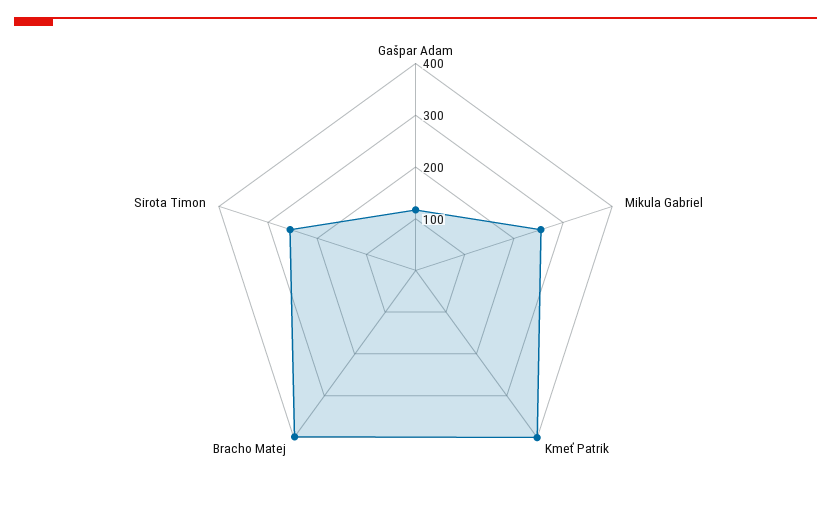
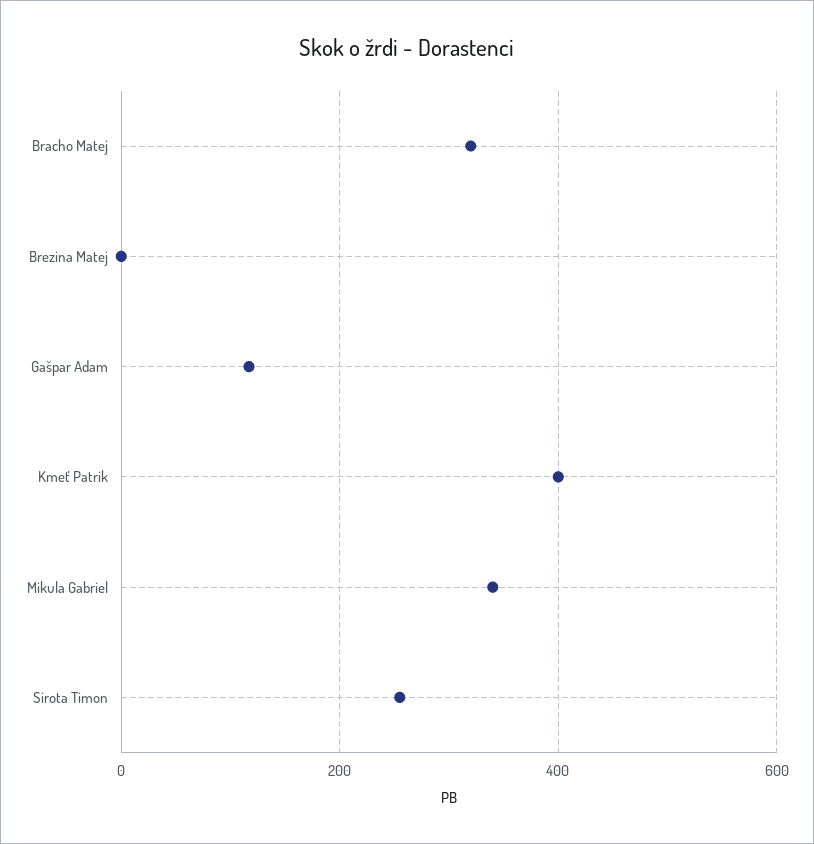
  {
    "Gašpar Adam": 120,
-   "Mikula Gabriel": 260,
+   "Mikula Gabriel": 340,
    "Kmeť Patrik": 400,
-   "Bracho Matej": 400,
+   "Bracho Matej": 320,
-   "Sirota Timon": 260
+   "Sirota Timon": 260,
+   "Brezina Matej": 0
  }

